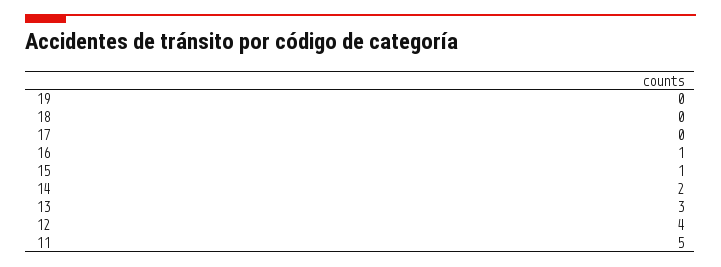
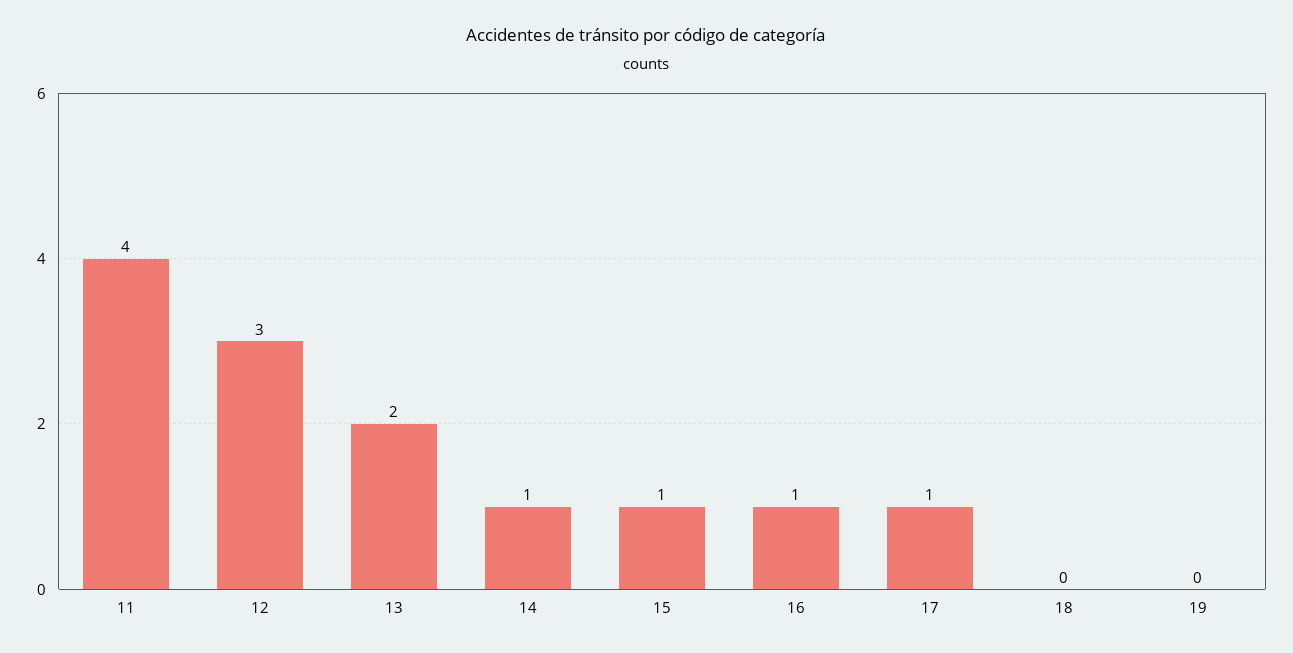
  {
    "19": 0,
    "18": 0,
-   "17": 0,
+   "17": 1,
    "16": 1,
    "15": 1,
-   "14": 2,
+   "14": 1,
-   "13": 3,
+   "13": 2,
-   "12": 4,
+   "12": 3,
-   "11": 5
+   "11": 4
  }

